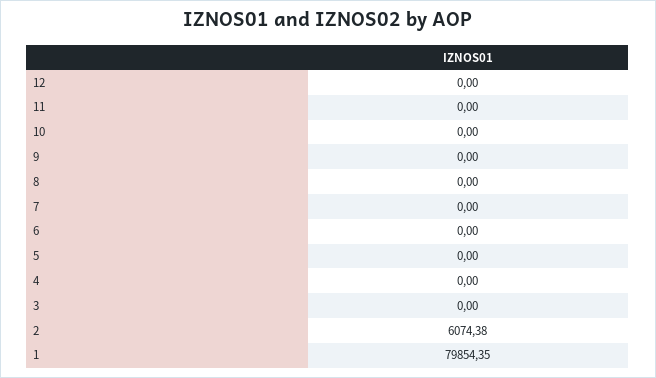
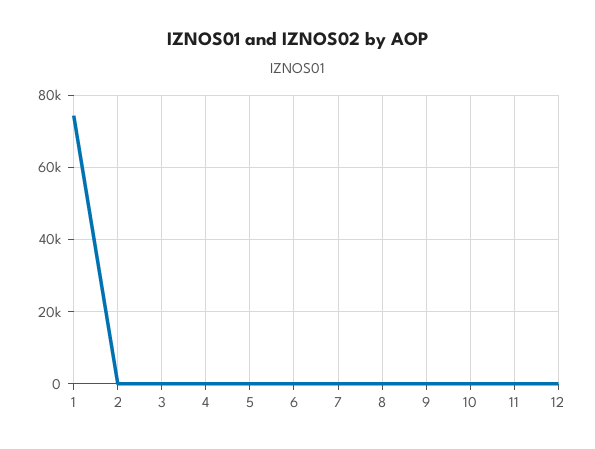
  {
    "12": 0,
    "11": 0,
    "10": 0,
    "9": 0,
    "8": 0,
    "7": 0,
    "6": 0,
    "5": 0,
    "4": 0,
    "3": 0,
-   "2": 6074.38,
+   "2": 0,
-   "1": 79854.35
+   "1": 74000
  }

